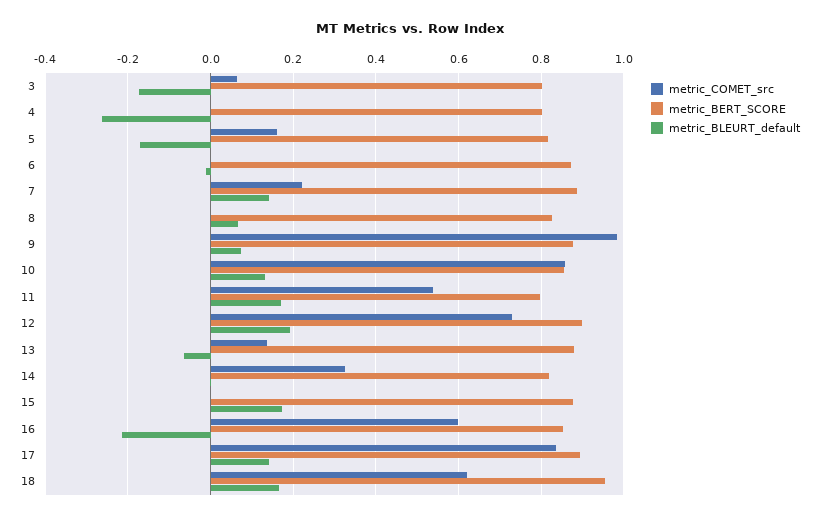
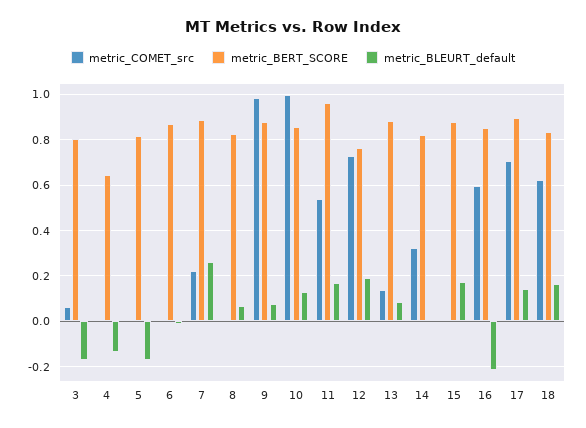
  {
    "metric_COMET_src": {
      "3": 0.06,
      "4": 0,
-     "5": 0.16,
+     "5": 0,
      "6": 0,
      "7": 0.22,
      "8": 0,
      "9": 0.98,
-     "10": 0.86,
+     "10": 1,
      "11": 0.54,
      "12": 0.72,
      "13": 0.14,
      "14": 0.32,
      "15": 0,
      "16": 0.6,
-     "17": 0.84,
+     "17": 0.7,
      "18": 0.62
    },
    "metric_BERT_SCORE": {
      "3": 0.8,
-     "4": 0.8,
+     "4": 0.65,
      "5": 0.82,
      "6": 0.88,
      "7": 0.88,
      "8": 0.82,
      "9": 0.88,
      "10": 0.86,
-     "11": 0.8,
+     "11": 0.95,
-     "12": 0.9,
+     "12": 0.75,
      "13": 0.88,
      "14": 0.82,
      "15": 0.88,
      "16": 0.86,
      "17": 0.9,
-     "18": 0.96
+     "18": 0.85
    },
    "metric_BLEURT_default": {
      "3": -0.18,
-     "4": -0.26,
+     "4": -0.15,
      "5": -0.18,
      "6": -0.02,
-     "7": 0.14,
+     "7": 0.25,
      "8": 0.06,
      "9": 0.08,
      "10": 0.14,
      "11": 0.18,
      "12": 0.2,
-     "13": -0.06,
+     "13": 0.1,
      "14": 0,
      "15": 0.18,
      "16": -0.22,
      "17": 0.14,
      "18": 0.16
    }
  }

